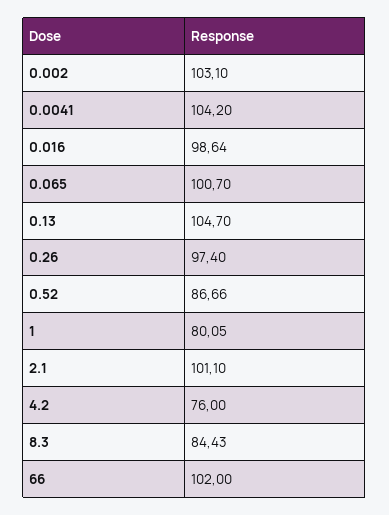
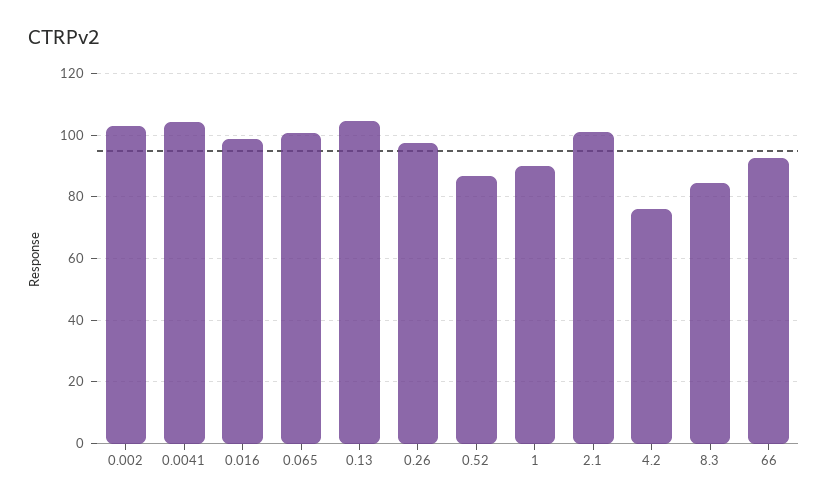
  {
    "0.002": 103.1,
    "0.0041": 104.2,
    "0.016": 98.64,
    "0.065": 100.7,
    "0.13": 104.7,
    "0.26": 97.4,
    "0.52": 86.66,
-   "1": 80.05,
+   "1": 90,
    "2.1": 101.1,
    "4.2": 76,
    "8.3": 84.43,
-   "66": 102
+   "66": 92
  }

